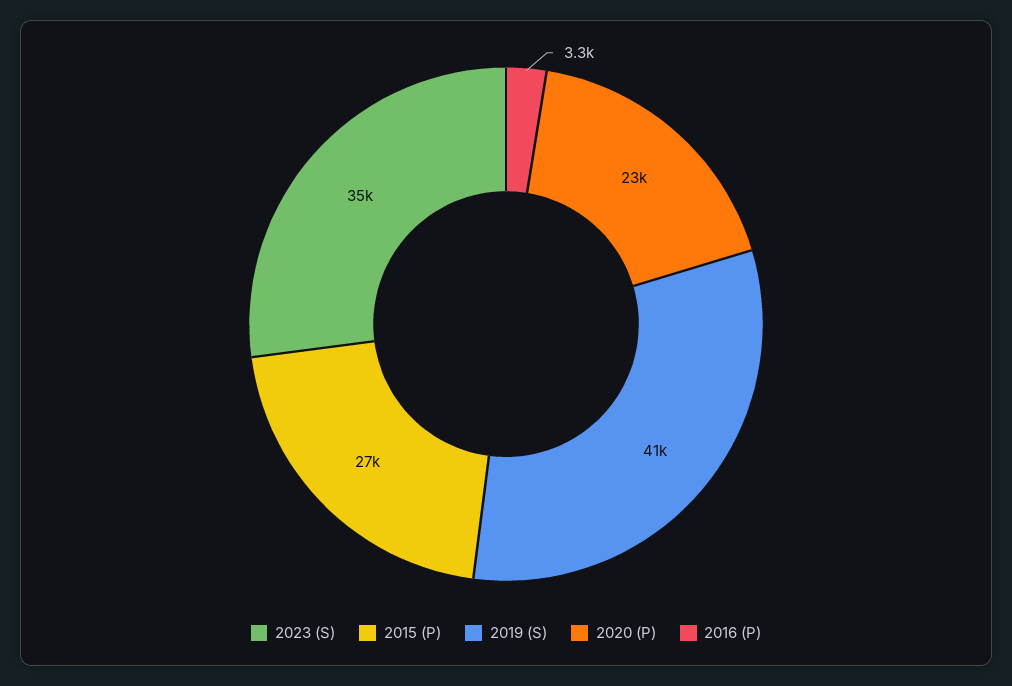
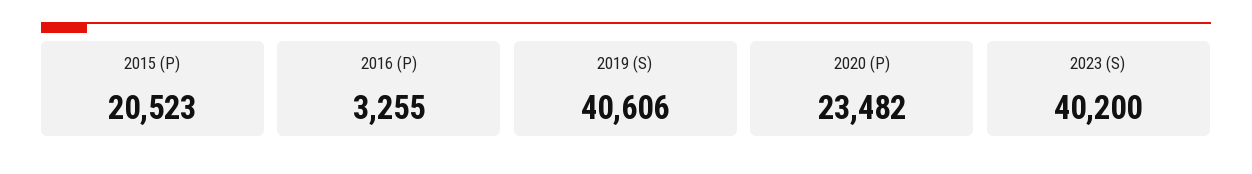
  {
-   "2023 (S)": 35000,
+   "2023 (S)": 40200,
-   "2015 (P)": 27000,
+   "2015 (P)": 20523,
    "2019 (S)": 40606,
    "2020 (P)": 23482,
    "2016 (P)": 3255
  }

